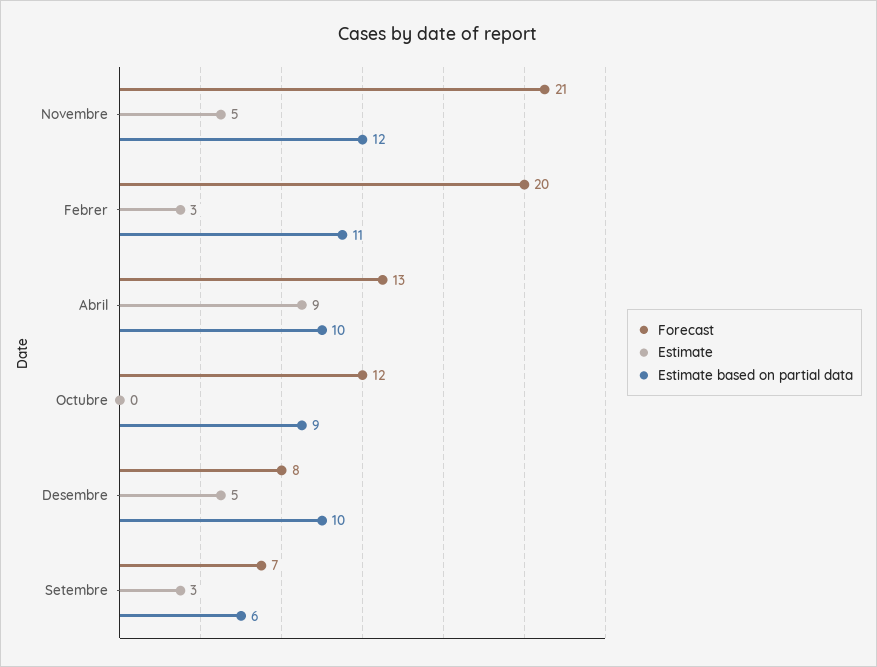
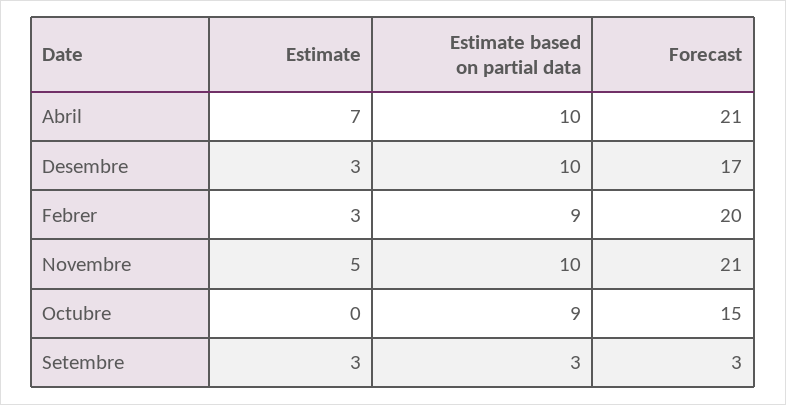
  {
    "Forecast": {
      "Novembre": 21,
      "Febrer": 20,
-     "Abril": 13,
+     "Abril": 21,
-     "Octubre": 12,
+     "Octubre": 15,
-     "Desembre": 8,
+     "Desembre": 17,
-     "Setembre": 7
+     "Setembre": 3
    },
    "Estimate": {
      "Novembre": 5,
      "Febrer": 3,
-     "Abril": 9,
+     "Abril": 7,
      "Octubre": 0,
-     "Desembre": 5,
+     "Desembre": 3,
      "Setembre": 3
    },
    "Estimate based on partial data": {
-     "Novembre": 12,
+     "Novembre": 10,
-     "Febrer": 11,
+     "Febrer": 9,
      "Abril": 10,
      "Octubre": 9,
      "Desembre": 10,
-     "Setembre": 6
+     "Setembre": 3
    }
  }

